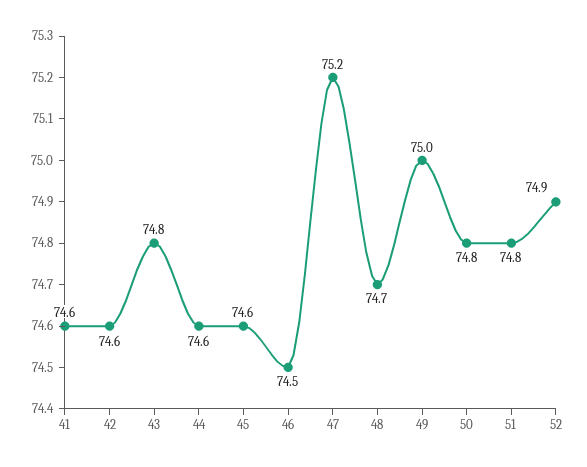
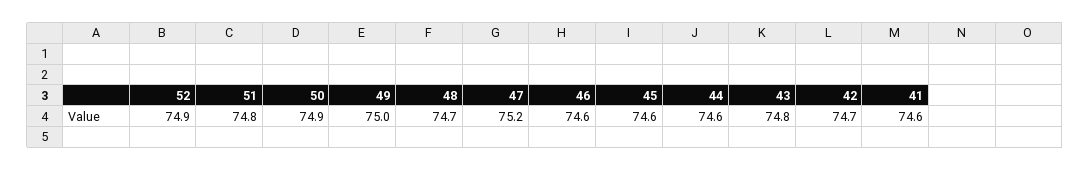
  {
    "41": 74.6,
-   "42": 74.6,
+   "42": 74.7,
    "43": 74.8,
    "44": 74.6,
    "45": 74.6,
-   "46": 74.5,
+   "46": 74.6,
    "47": 75.2,
    "48": 74.7,
    "49": 75,
-   "50": 74.8,
+   "50": 74.9,
    "51": 74.8,
    "52": 74.9
  }

